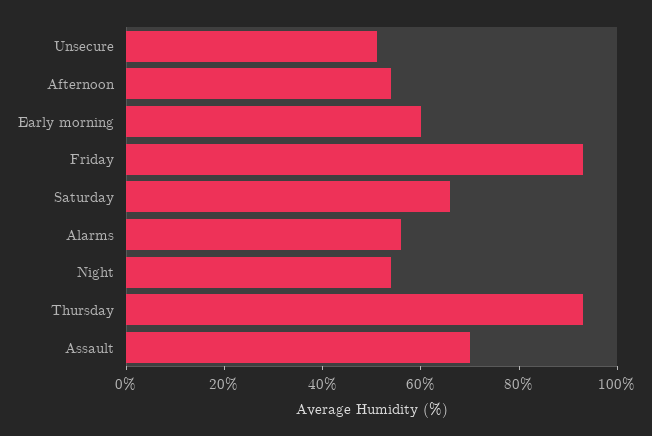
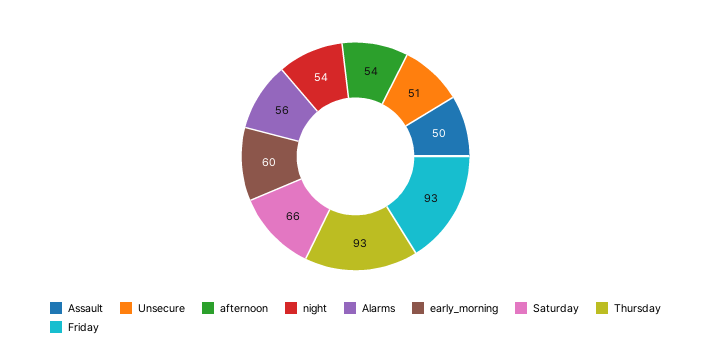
  {
    "Unsecure": 51,
    "Afternoon": 54,
    "Early morning": 60,
    "Friday": 93,
    "Saturday": 66,
    "Alarms": 56,
    "Night": 54,
    "Thursday": 93,
-   "Assault": 70
+   "Assault": 50
  }

